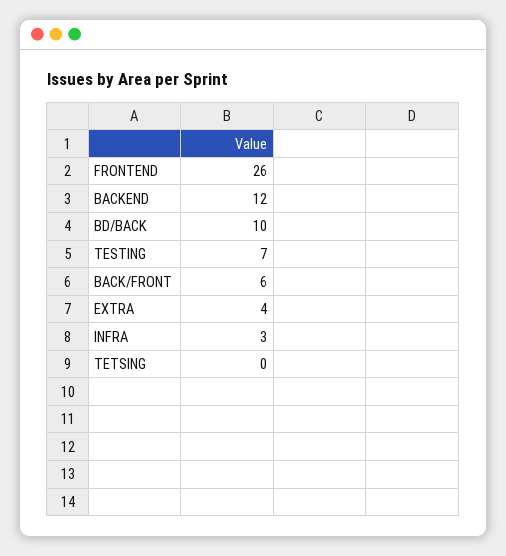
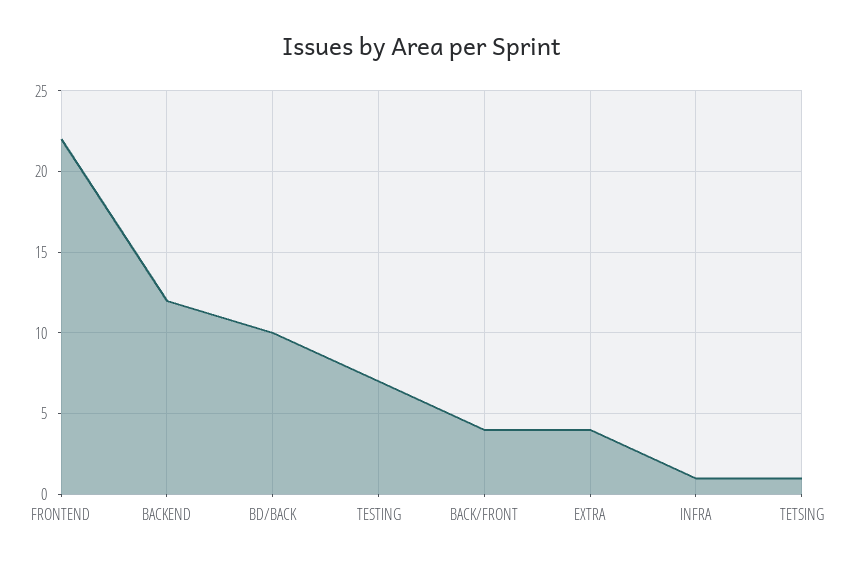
  {
-   "FRONTEND": 26,
+   "FRONTEND": 22,
    "BACKEND": 12,
    "BD/BACK": 10,
    "TESTING": 7,
-   "BACK/FRONT": 6,
+   "BACK/FRONT": 4,
    "EXTRA": 4,
-   "INFRA": 3,
+   "INFRA": 1,
-   "TETSING": 0
+   "TETSING": 1
  }

